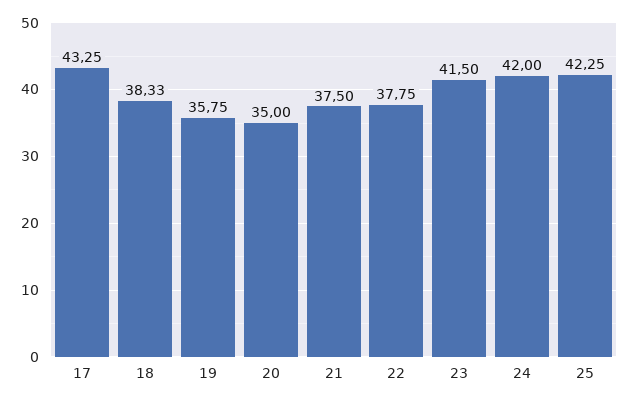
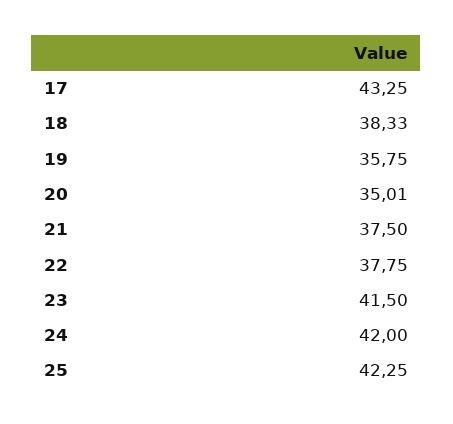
  {
    "17": 43.25,
    "18": 38.33,
    "19": 35.75,
-   "20": 35,
+   "20": 35.01,
    "21": 37.5,
    "22": 37.75,
    "23": 41.5,
    "24": 42,
    "25": 42.25
  }

